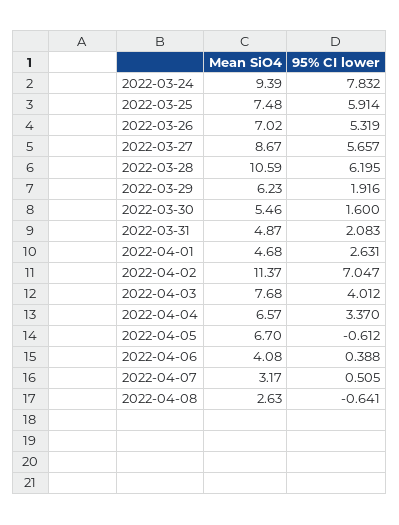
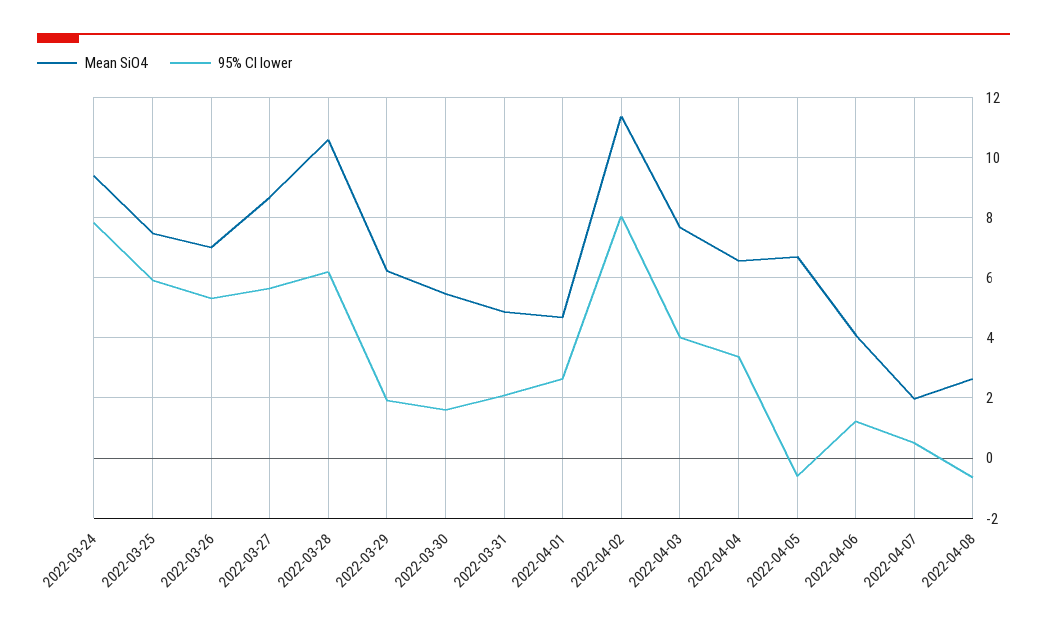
  {
    "Mean SiO4": {
      "2022-03-24": 9.39,
      "2022-03-25": 7.48,
      "2022-03-26": 7.02,
      "2022-03-27": 8.67,
      "2022-03-28": 10.59,
      "2022-03-29": 6.23,
      "2022-03-30": 5.46,
      "2022-03-31": 4.87,
      "2022-04-01": 4.68,
      "2022-04-02": 11.37,
      "2022-04-03": 7.68,
      "2022-04-04": 6.57,
      "2022-04-05": 6.7,
      "2022-04-06": 4.08,
-     "2022-04-07": 3.17,
+     "2022-04-07": 2,
      "2022-04-08": 2.63
    },
    "95% CI lower": {
      "2022-03-24": 7.832,
      "2022-03-25": 5.914,
      "2022-03-26": 5.319,
      "2022-03-27": 5.657,
      "2022-03-28": 6.195,
      "2022-03-29": 1.916,
      "2022-03-30": 1.6,
      "2022-03-31": 2.083,
      "2022-04-01": 2.631,
-     "2022-04-02": 7.047,
+     "2022-04-02": 8,
      "2022-04-03": 4.012,
      "2022-04-04": 3.37,
      "2022-04-05": -0.612,
-     "2022-04-06": 0.388,
+     "2022-04-06": 1.2,
      "2022-04-07": 0.505,
      "2022-04-08": -0.641
    }
  }

